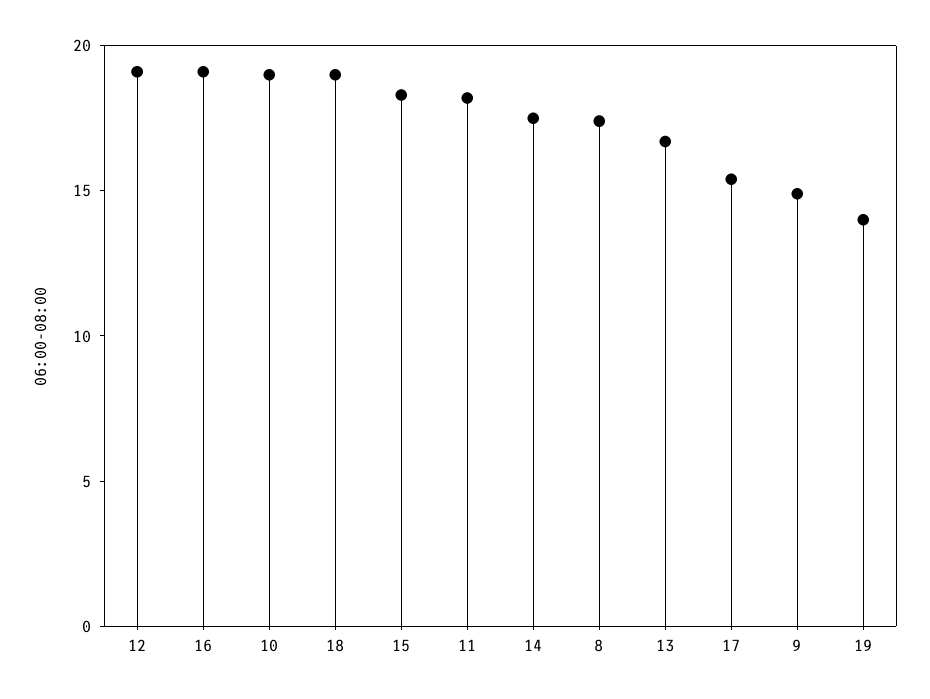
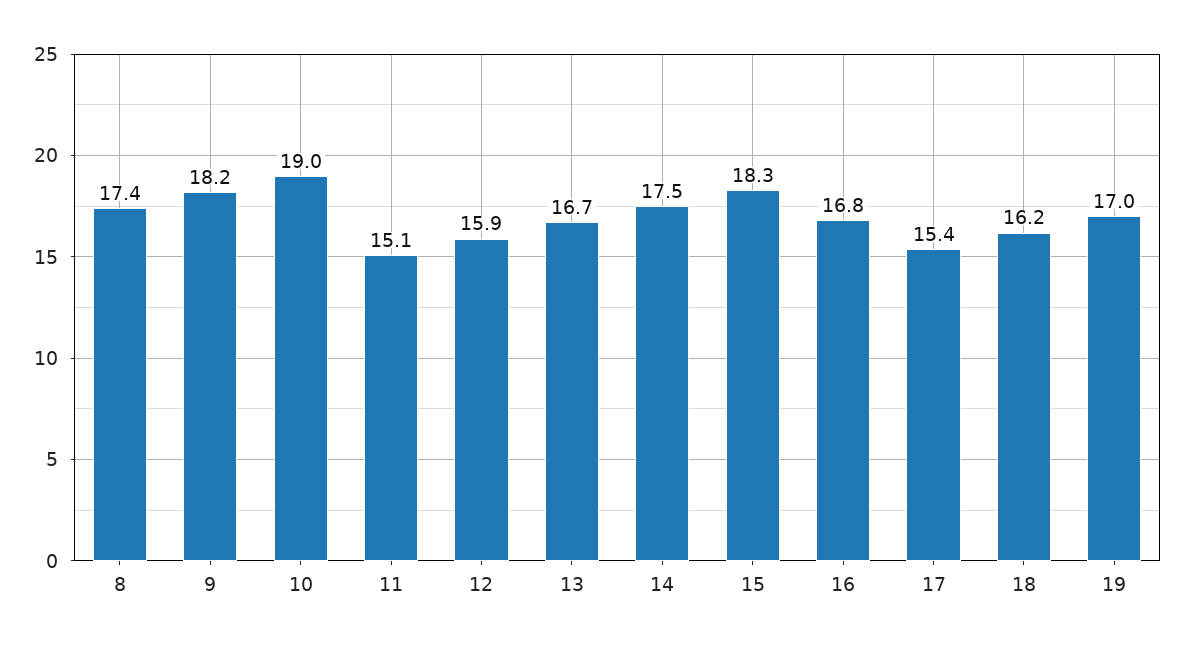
  {
-   "12": 19,
+   "12": 15.9,
-   "16": 19,
+   "16": 16.8,
    "10": 19,
-   "18": 19,
+   "18": 16.2,
    "15": 18.3,
-   "11": 18,
+   "11": 15.1,
    "14": 17.5,
    "8": 17.4,
    "13": 16.7,
    "17": 15.4,
-   "9": 15,
+   "9": 18.2,
-   "19": 14
+   "19": 17
  }

